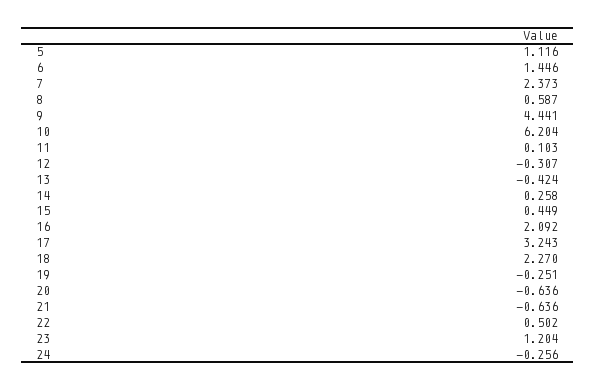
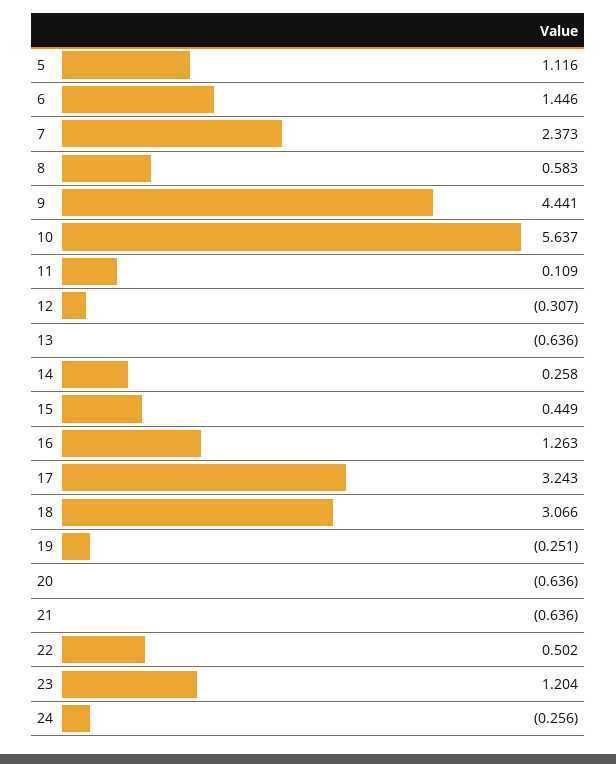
  {
    "5": 1.116,
    "6": 1.446,
    "7": 2.373,
-   "8": 0.587,
+   "8": 0.583,
    "9": 4.441,
-   "10": 6.204,
+   "10": 5.637,
-   "11": 0.103,
+   "11": 0.109,
    "12": -0.307,
-   "13": -0.424,
+   "13": -0.636,
    "14": 0.258,
    "15": 0.449,
-   "16": 2.092,
+   "16": 1.263,
    "17": 3.243,
-   "18": 2.27,
+   "18": 3.066,
    "19": -0.251,
    "20": -0.636,
    "21": -0.636,
    "22": 0.502,
    "23": 1.204,
    "24": -0.256
  }

